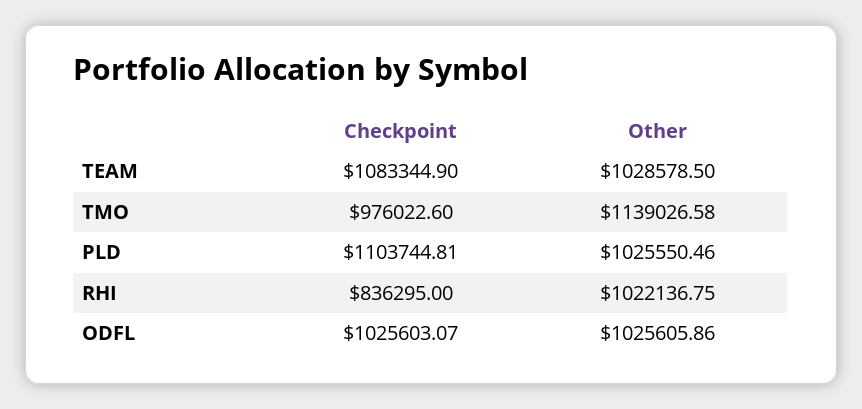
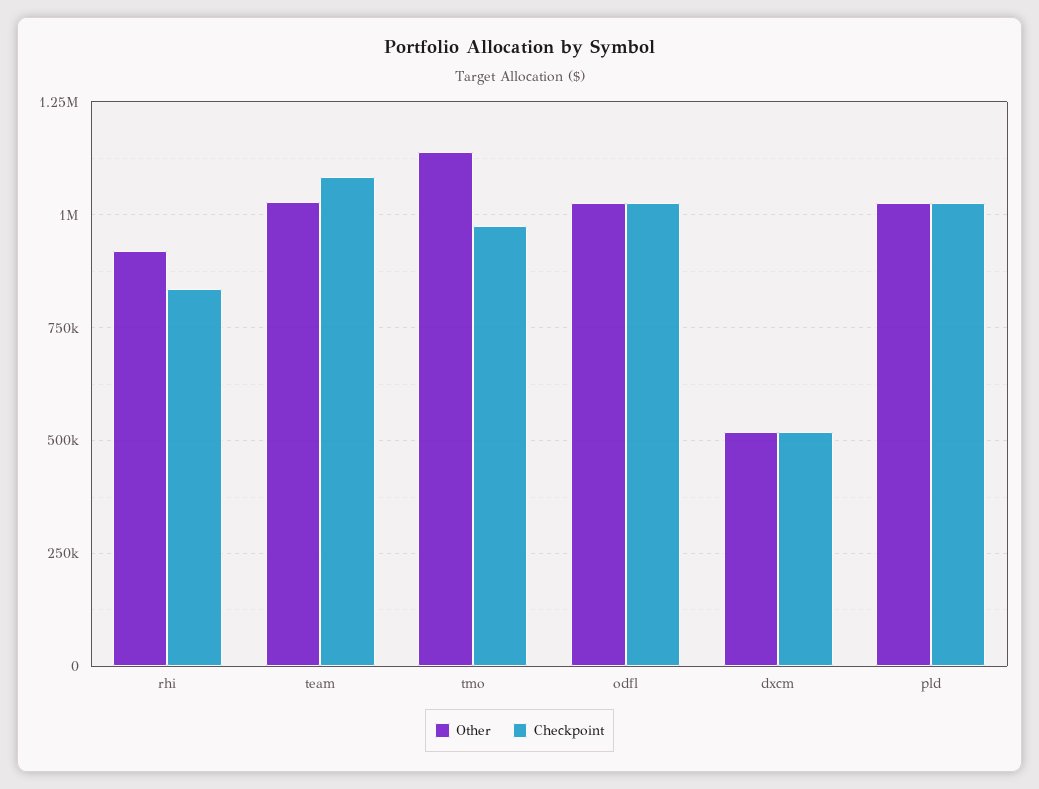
  {
    "Checkpoint": {
      "TEAM": 1083344.9,
      "TMO": 976022.6,
-     "PLD": 1103744.81,
+     "PLD": 1025000,
      "RHI": 836295,
-     "ODFL": 1025603.07
+     "ODFL": 1025603.07,
+     "dxcm": 525000
    },
    "Other": {
      "TEAM": 1028578.5,
      "TMO": 1139026.58,
      "PLD": 1025550.46,
-     "RHI": 1022136.75,
+     "RHI": 925000,
-     "ODFL": 1025605.86
+     "ODFL": 1025605.86,
+     "dxcm": 525000
    }
  }

